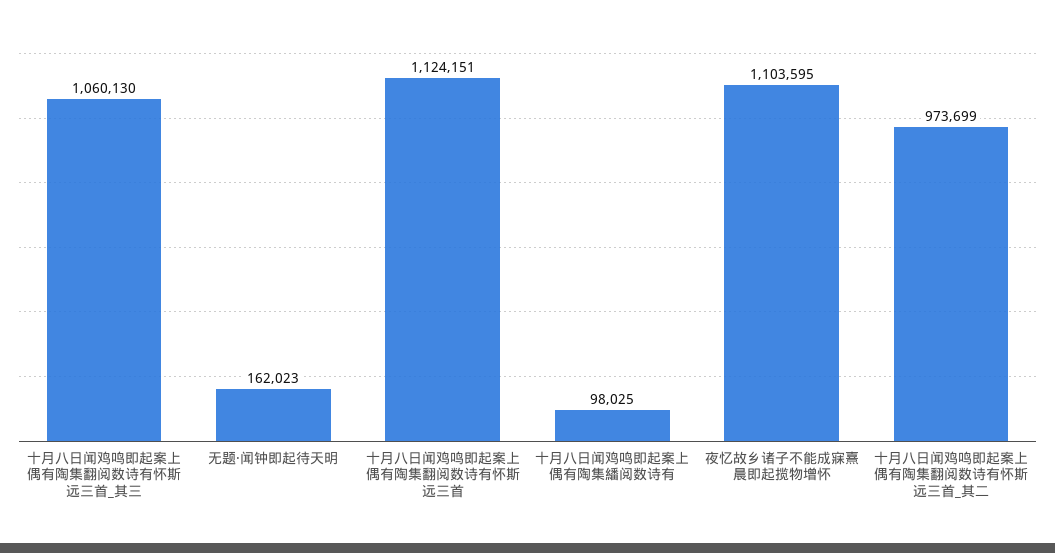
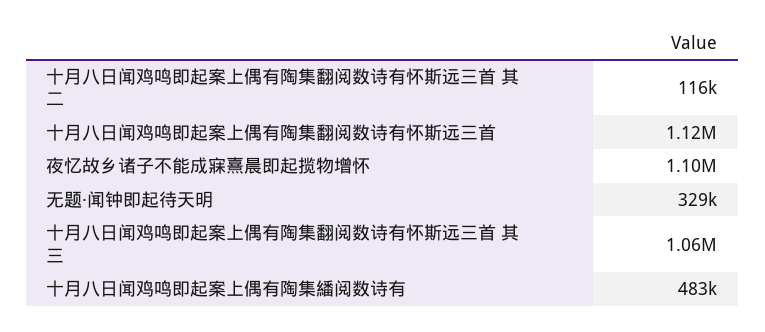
  {
    "十月八日闻鸡鸣即起案上偶有陶集翻阅数诗有怀斯远三首_其三": 1060130,
-   "无题·闻钟即起待天明": 162023,
+   "无题·闻钟即起待天明": 329000,
    "十月八日闻鸡鸣即起案上偶有陶集翻阅数诗有怀斯远三首": 1124151,
-   "十月八日闻鸡鸣即起案上偶有陶集繙阅数诗有": 98025,
+   "十月八日闻鸡鸣即起案上偶有陶集繙阅数诗有": 483000,
    "夜忆故乡诸子不能成寐熹晨即起揽物增怀": 1103595,
-   "十月八日闻鸡鸣即起案上偶有陶集翻阅数诗有怀斯远三首_其二": 973699
+   "十月八日闻鸡鸣即起案上偶有陶集翻阅数诗有怀斯远三首_其二": 116000
  }

